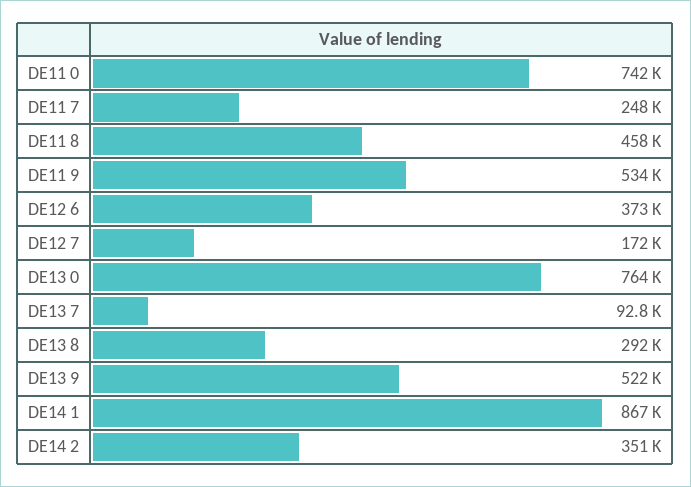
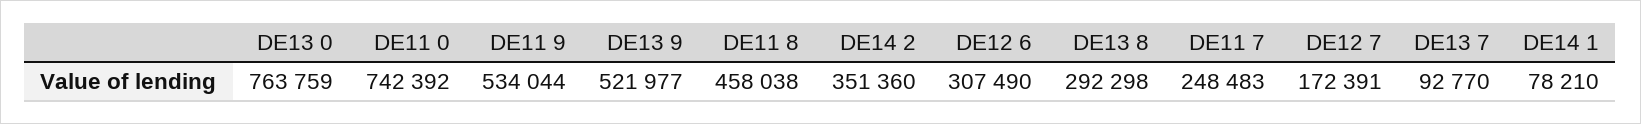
  {
    "DE11 0": 742392,
    "DE11 7": 248483,
    "DE11 8": 458038,
    "DE11 9": 534044,
-   "DE12 6": 373000,
+   "DE12 6": 307490,
    "DE12 7": 172391,
    "DE13 0": 763759,
    "DE13 7": 92770,
    "DE13 8": 292298,
    "DE13 9": 521977,
-   "DE14 1": 867000,
+   "DE14 1": 78210,
    "DE14 2": 351360
  }

